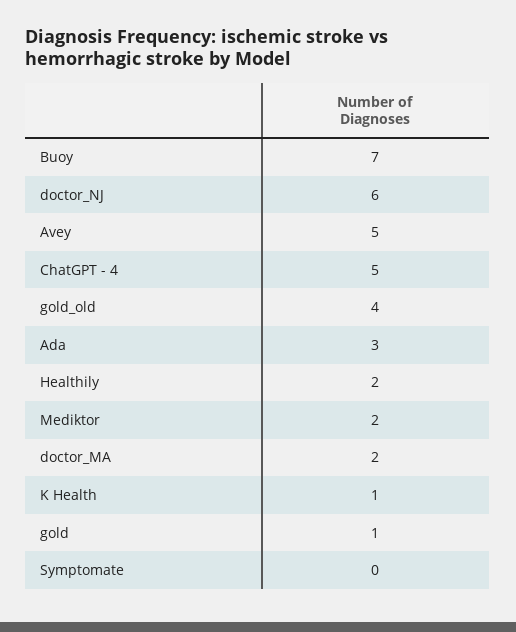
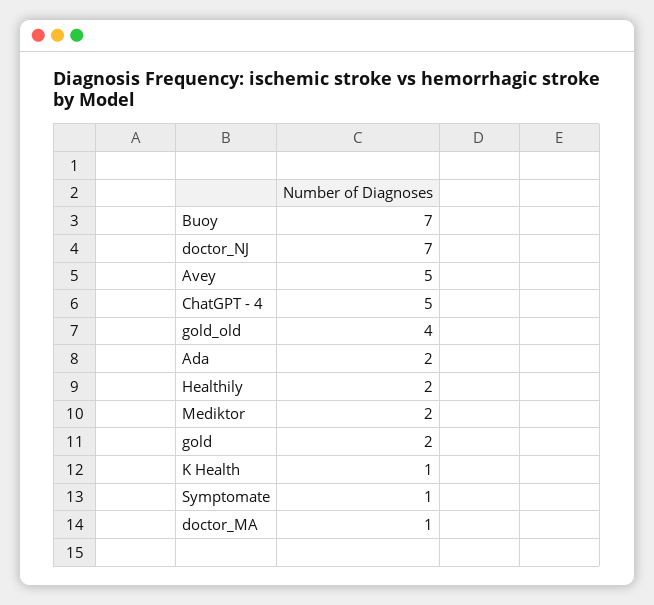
  {
    "Buoy": 7,
-   "doctor_NJ": 6,
+   "doctor_NJ": 7,
    "Avey": 5,
    "ChatGPT - 4": 5,
    "gold_old": 4,
-   "Ada": 3,
+   "Ada": 2,
    "Healthily": 2,
    "Mediktor": 2,
-   "doctor_MA": 2,
+   "doctor_MA": 1,
    "K Health": 1,
-   "gold": 1,
+   "gold": 2,
-   "Symptomate": 0
+   "Symptomate": 1
  }

